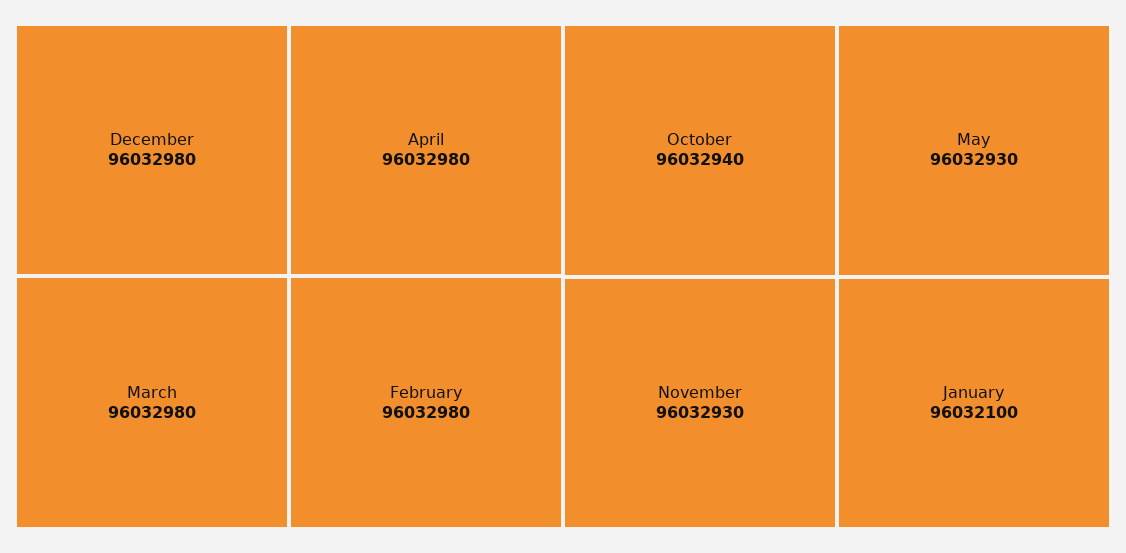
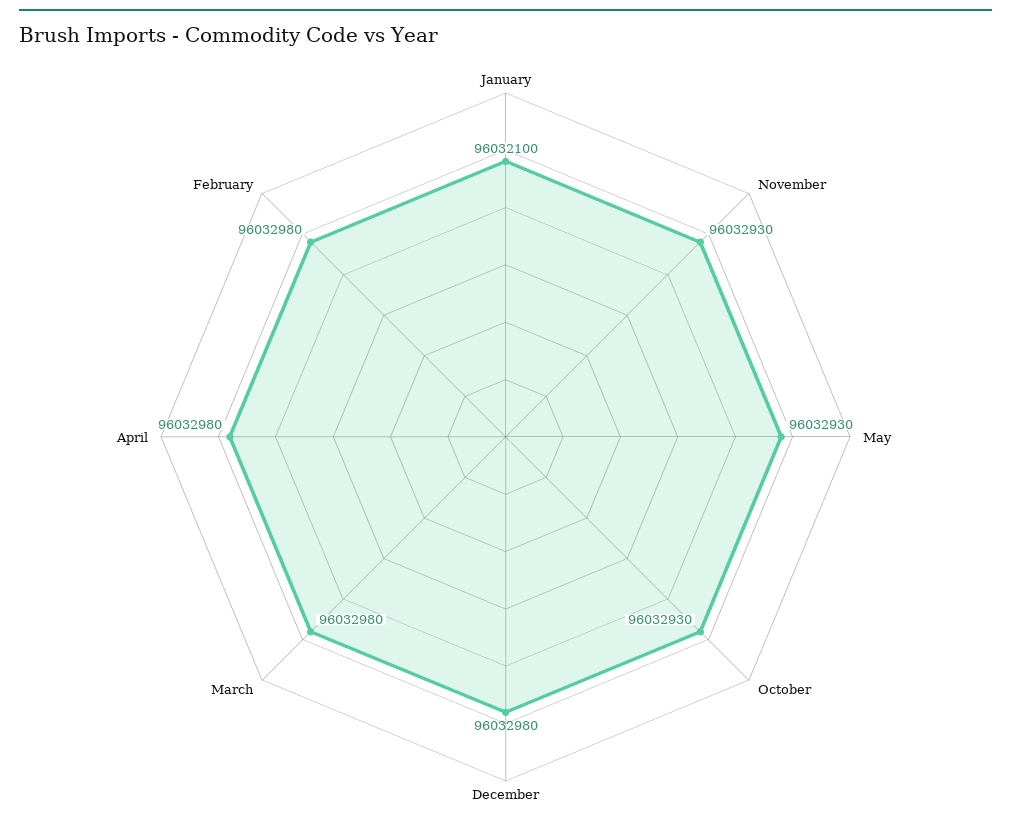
  {
    "December": 96032980,
    "March": 96032980,
    "April": 96032980,
    "February": 96032980,
-   "October": 96032940,
+   "October": 96032930,
    "November": 96032930,
    "May": 96032930,
    "January": 96032100
  }

